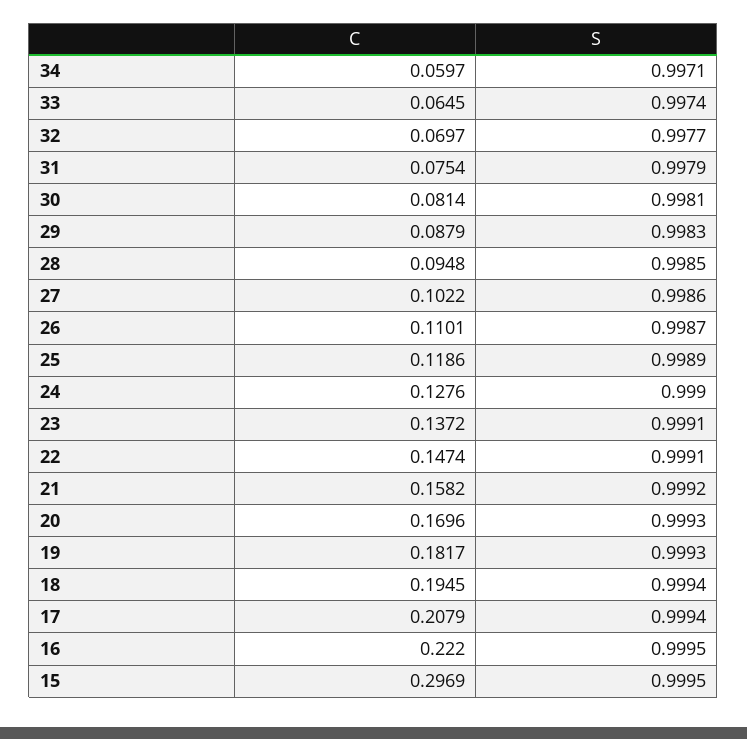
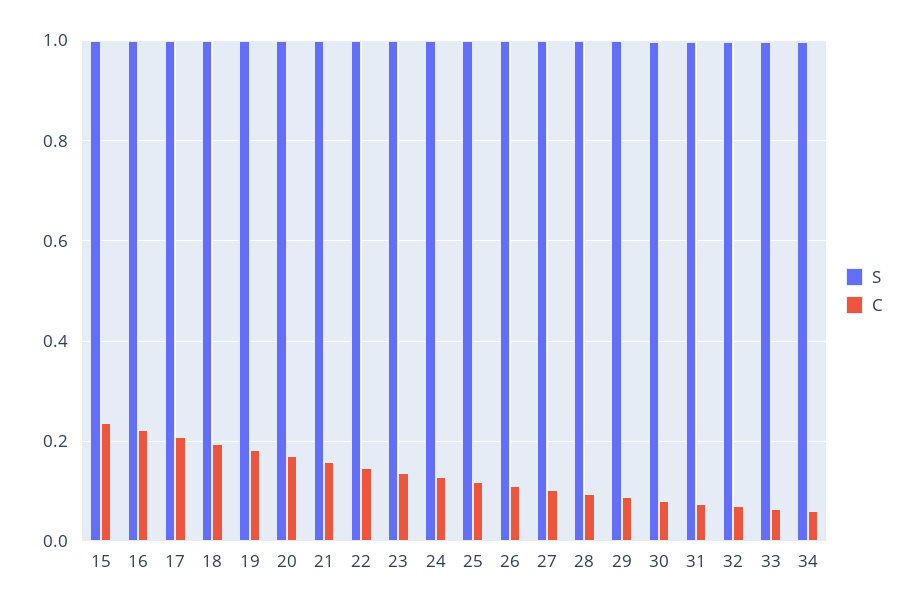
  {
    "C": {
      "34": 0.0597,
      "33": 0.0645,
      "32": 0.0697,
      "31": 0.0754,
      "30": 0.0814,
      "29": 0.0879,
      "28": 0.0948,
      "27": 0.1022,
      "26": 0.1101,
      "25": 0.1186,
      "24": 0.1276,
      "23": 0.1372,
      "22": 0.1474,
      "21": 0.1582,
      "20": 0.1696,
      "19": 0.1817,
      "18": 0.1945,
      "17": 0.2079,
      "16": 0.222,
-     "15": 0.2969
+     "15": 0.24
    },
    "S": {
      "34": 0.9971,
      "33": 0.9974,
      "32": 0.9977,
      "31": 0.9979,
      "30": 0.9981,
      "29": 0.9983,
      "28": 0.9985,
      "27": 0.9986,
      "26": 0.9987,
      "25": 0.9989,
      "24": 0.999,
      "23": 0.9991,
      "22": 0.9991,
      "21": 0.9992,
      "20": 0.9993,
      "19": 0.9993,
      "18": 0.9994,
      "17": 0.9994,
      "16": 0.9995,
      "15": 0.9995
    }
  }

